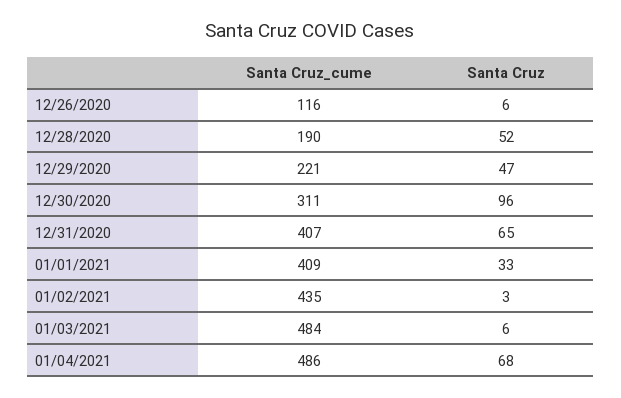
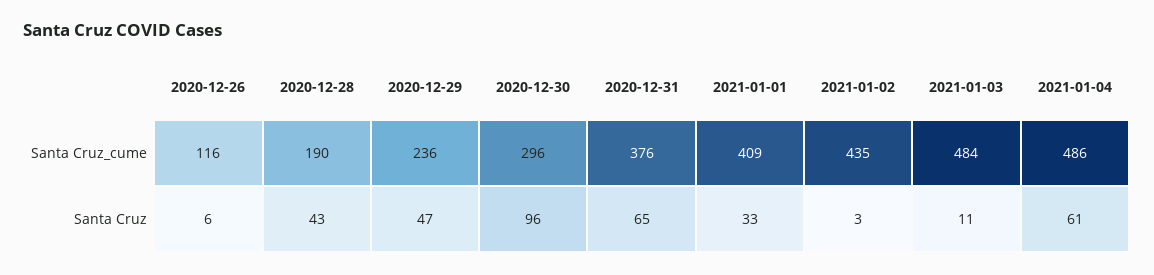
  {
    "Santa Cruz_cume": {
      "12/26/2020": 116,
      "12/28/2020": 190,
-     "12/29/2020": 221,
+     "12/29/2020": 236,
-     "12/30/2020": 311,
+     "12/30/2020": 296,
-     "12/31/2020": 407,
+     "12/31/2020": 376,
      "01/01/2021": 409,
      "01/02/2021": 435,
      "01/03/2021": 484,
      "01/04/2021": 486
    },
    "Santa Cruz": {
      "12/26/2020": 6,
-     "12/28/2020": 52,
+     "12/28/2020": 43,
      "12/29/2020": 47,
      "12/30/2020": 96,
      "12/31/2020": 65,
      "01/01/2021": 33,
      "01/02/2021": 3,
-     "01/03/2021": 6,
+     "01/03/2021": 11,
-     "01/04/2021": 68
+     "01/04/2021": 61
    }
  }

